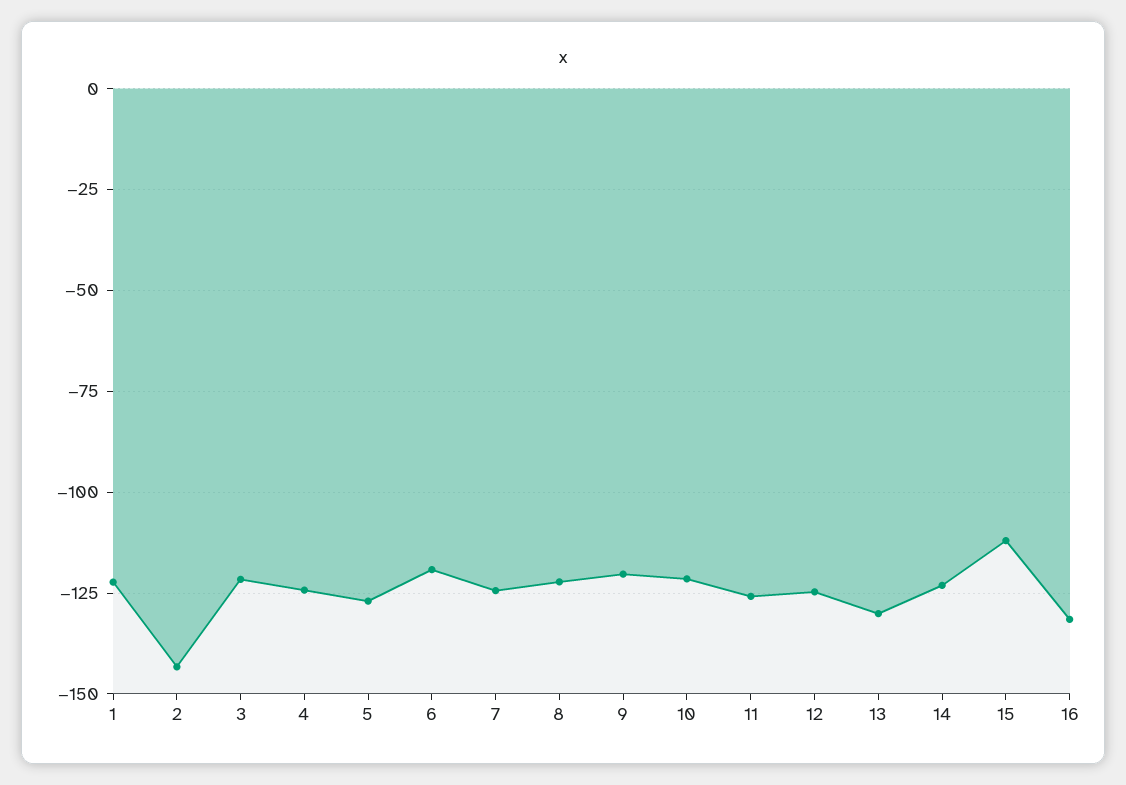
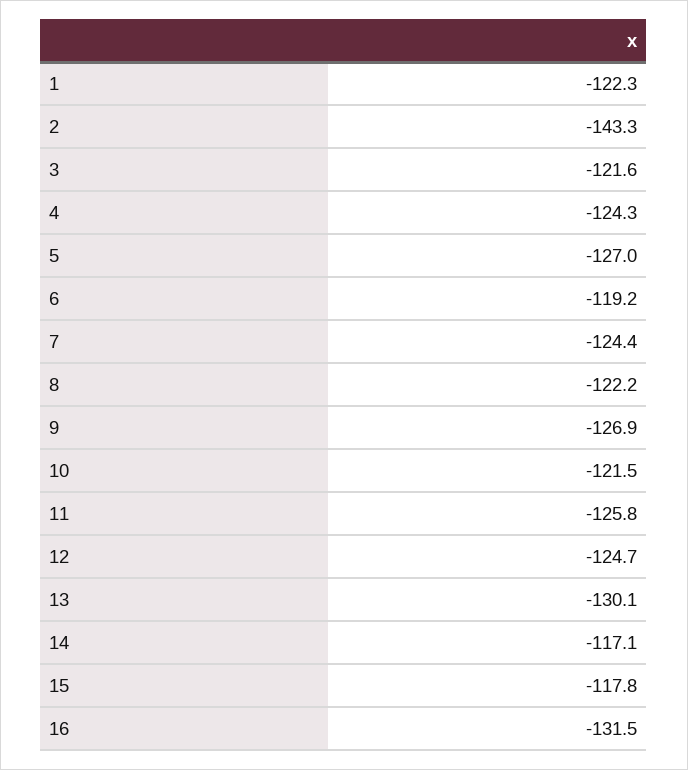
  {
    "1": -122.3,
    "2": -143.3,
    "3": -121.6,
    "4": -124.3,
    "5": -127,
    "6": -119.2,
    "7": -124.4,
    "8": -122.2,
-   "9": -120,
+   "9": -126.9,
    "10": -121.5,
    "11": -125.8,
    "12": -124.7,
    "13": -130.1,
-   "14": -122.5,
+   "14": -117.1,
-   "15": -112.5,
+   "15": -117.8,
    "16": -131.5
  }

